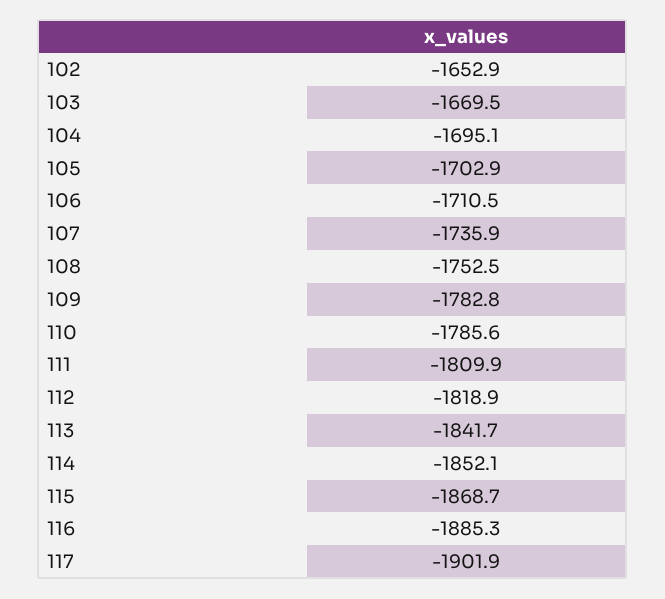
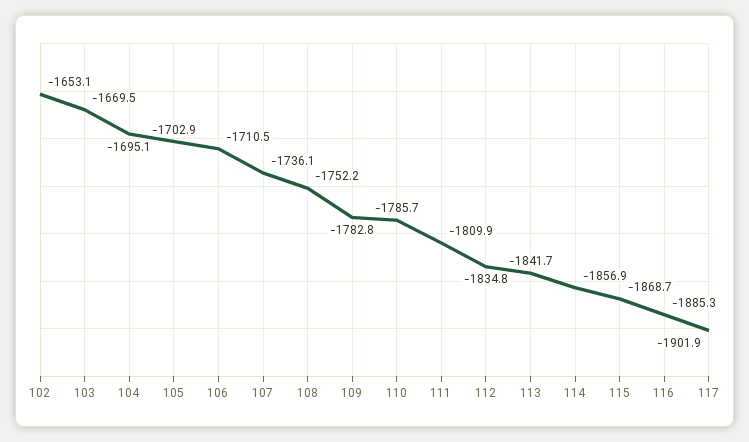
  {
-   "102": -1652.9,
+   "102": -1653.1,
    "103": -1669.5,
    "104": -1695.1,
    "105": -1702.9,
    "106": -1710.5,
-   "107": -1735.9,
+   "107": -1736.1,
-   "108": -1752.5,
+   "108": -1752.2,
    "109": -1782.8,
-   "110": -1785.6,
+   "110": -1785.7,
    "111": -1809.9,
-   "112": -1818.9,
+   "112": -1834.8,
    "113": -1841.7,
-   "114": -1852.1,
+   "114": -1856.9,
    "115": -1868.7,
    "116": -1885.3,
    "117": -1901.9
  }

